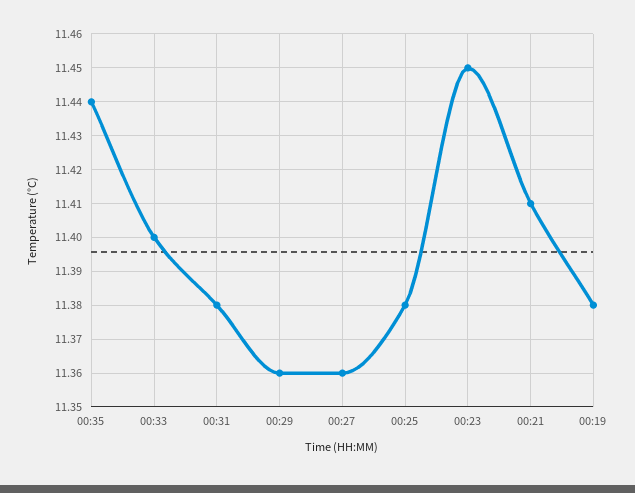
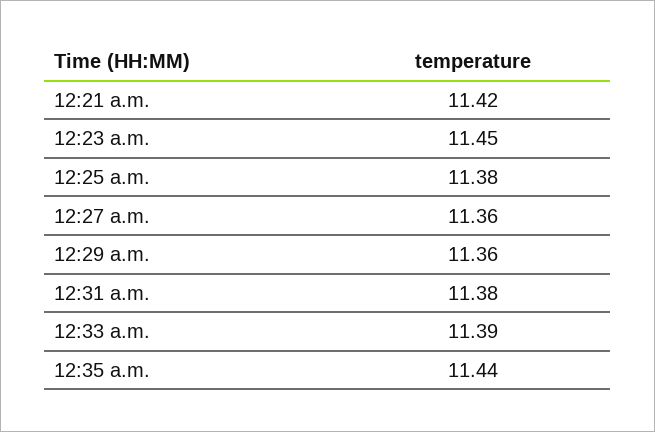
  {
    "00:35": 11.44,
-   "00:33": 11.4,
+   "00:33": 11.39,
    "00:31": 11.38,
    "00:29": 11.36,
    "00:27": 11.36,
    "00:25": 11.38,
    "00:23": 11.45,
-   "00:21": 11.41,
+   "00:21": 11.42
-   "00:19": 11.38
  }

